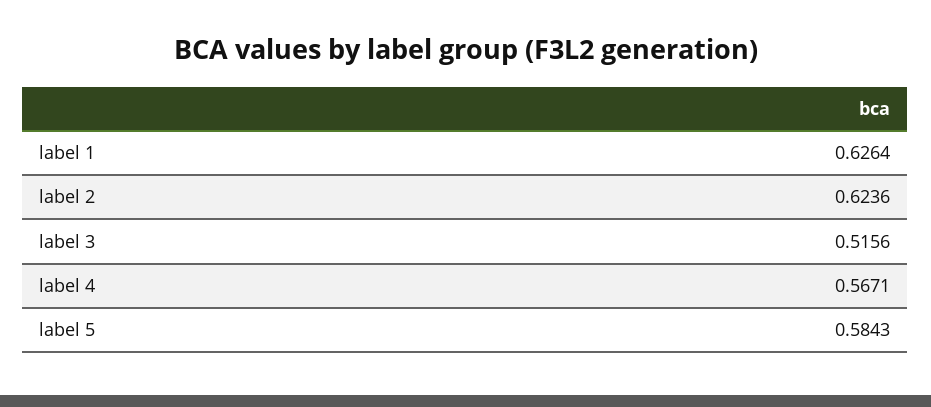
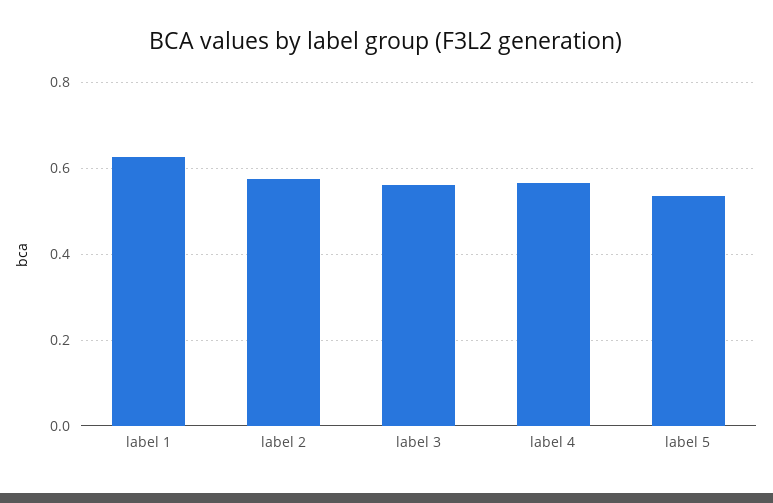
  {
    "label 1": 0.6264,
-   "label 2": 0.6236,
+   "label 2": 0.58,
-   "label 3": 0.5156,
+   "label 3": 0.56,
    "label 4": 0.5671,
-   "label 5": 0.5843
+   "label 5": 0.54
  }

